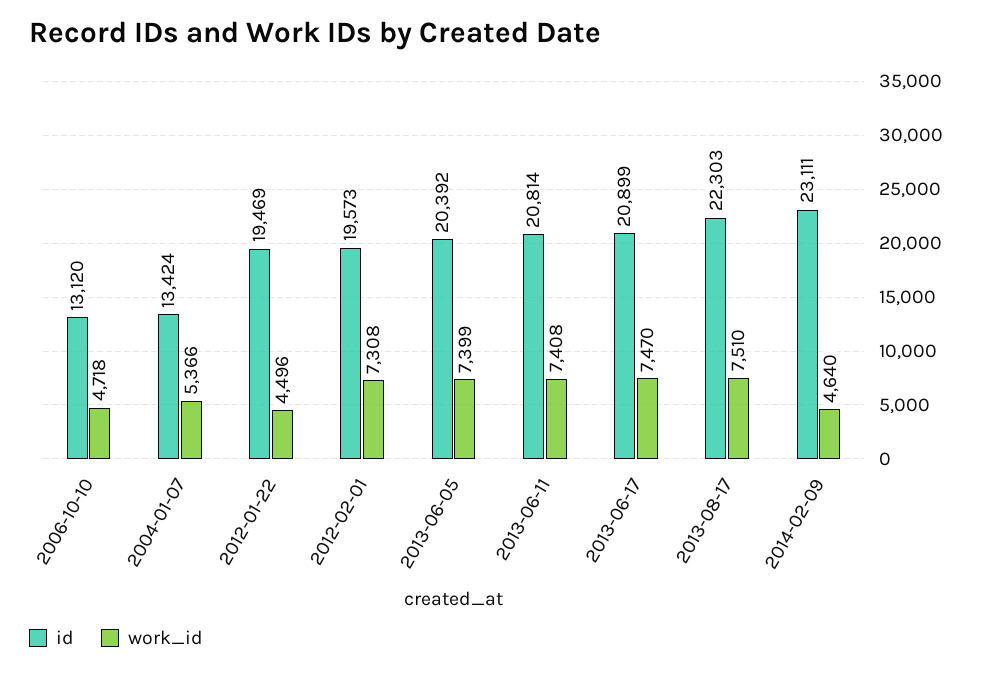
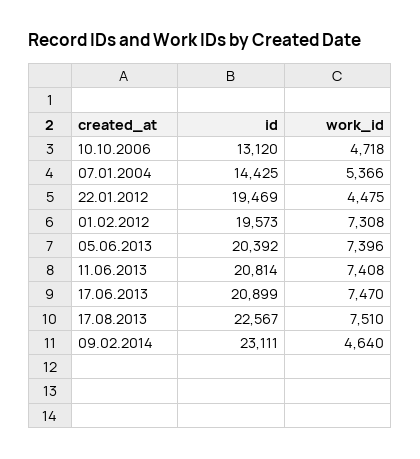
  {
    "id": {
      "2006-10-10": 13120,
-     "2004-01-07": 13424,
+     "2004-01-07": 14425,
      "2012-01-22": 19469,
      "2012-02-01": 19573,
      "2013-06-05": 20392,
      "2013-06-11": 20814,
      "2013-06-17": 20899,
-     "2013-08-17": 22303,
+     "2013-08-17": 22567,
      "2014-02-09": 23111
    },
    "work_id": {
      "2006-10-10": 4718,
      "2004-01-07": 5366,
-     "2012-01-22": 4496,
+     "2012-01-22": 4475,
      "2012-02-01": 7308,
-     "2013-06-05": 7399,
+     "2013-06-05": 7396,
      "2013-06-11": 7408,
      "2013-06-17": 7470,
      "2013-08-17": 7510,
      "2014-02-09": 4640
    }
  }

